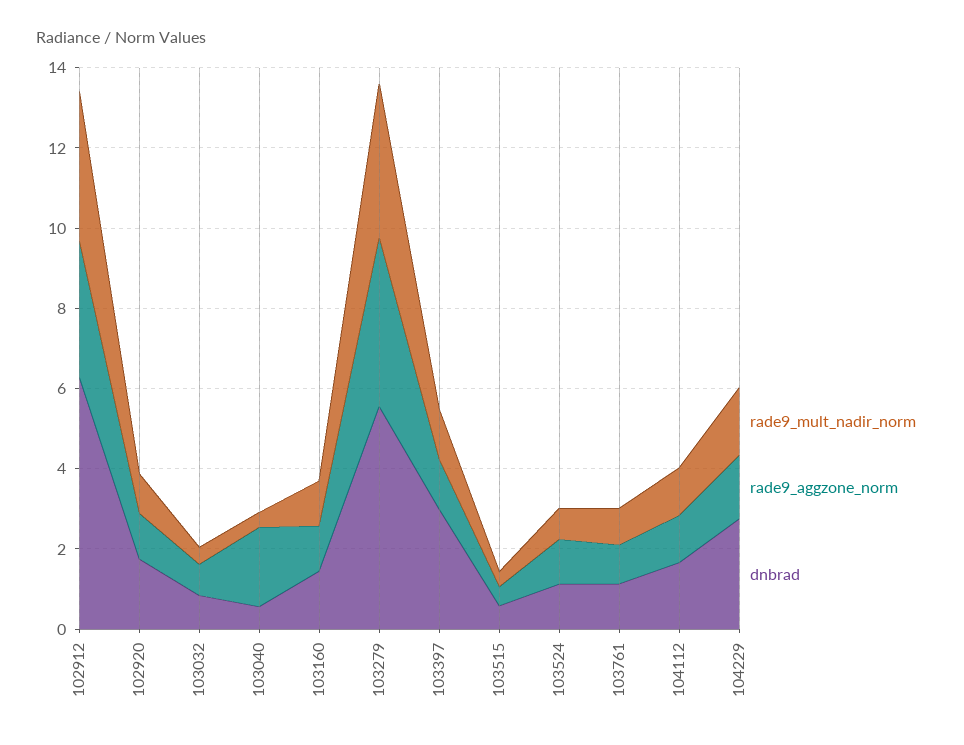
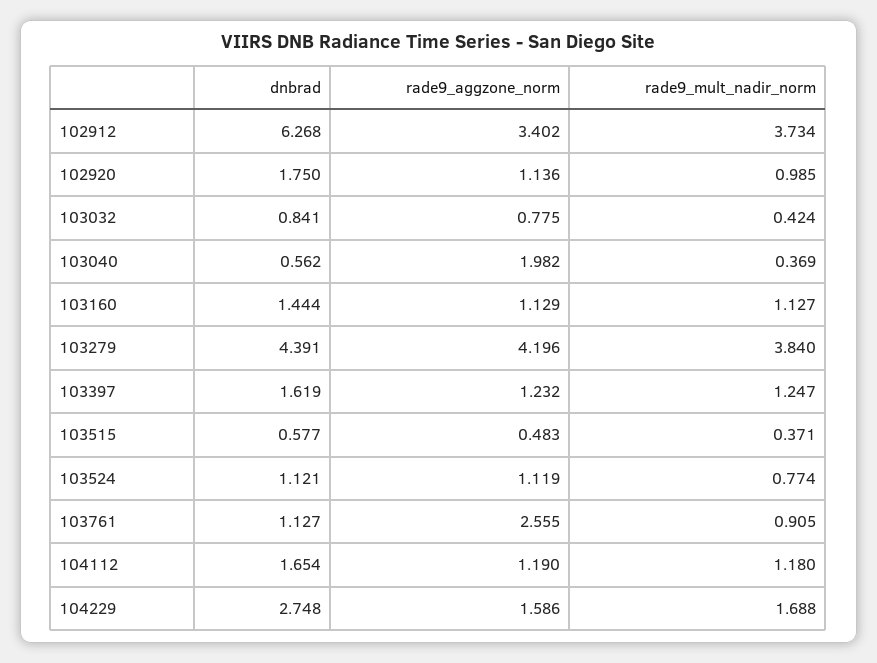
  {
    "rade9_mult_nadir_norm": {
      "102912": 3.734,
      "102920": 0.985,
      "103032": 0.424,
      "103040": 0.369,
      "103160": 1.127,
      "103279": 3.84,
      "103397": 1.247,
      "103515": 0.371,
      "103524": 0.774,
      "103761": 0.905,
      "104112": 1.18,
      "104229": 1.688
    },
    "rade9_aggzone_norm": {
      "102912": 3.402,
      "102920": 1.136,
      "103032": 0.775,
      "103040": 1.982,
      "103160": 1.129,
      "103279": 4.196,
      "103397": 1.232,
      "103515": 0.483,
      "103524": 1.119,
-     "103761": 1,
+     "103761": 2.555,
      "104112": 1.19,
      "104229": 1.586
    },
    "dnbrad": {
      "102912": 6.268,
      "102920": 1.75,
      "103032": 0.841,
      "103040": 0.562,
      "103160": 1.444,
-     "103279": 5.5,
+     "103279": 4.391,
-     "103397": 3,
+     "103397": 1.619,
      "103515": 0.577,
      "103524": 1.121,
      "103761": 1.127,
      "104112": 1.654,
      "104229": 2.748
    }
  }

